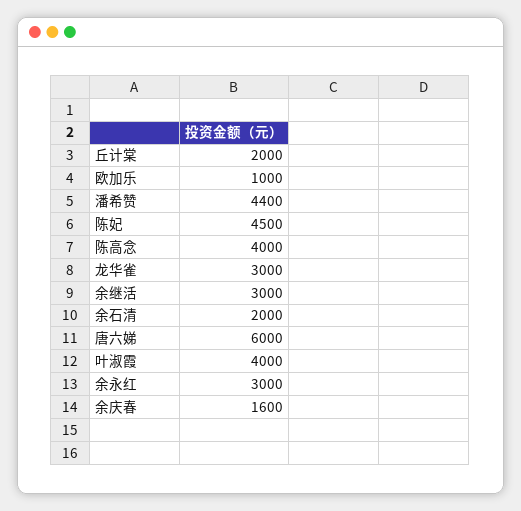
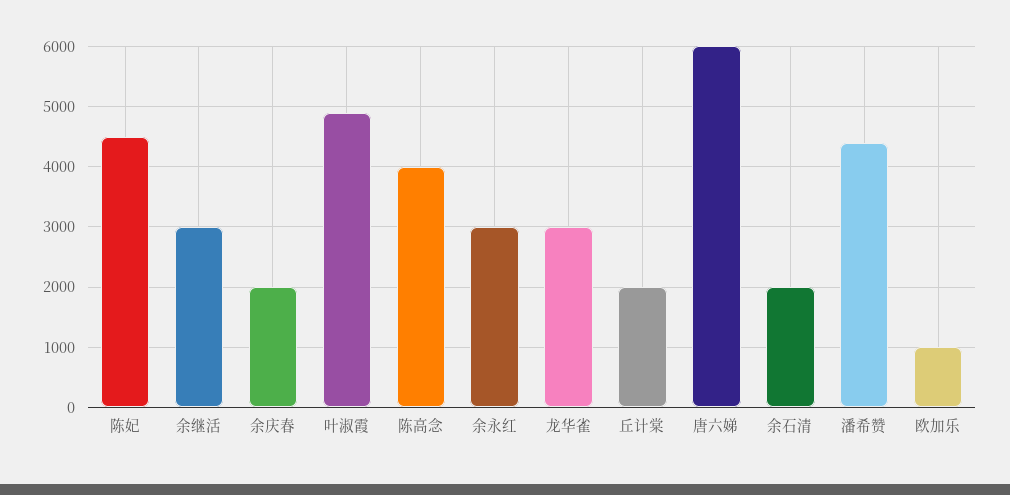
  {
    "丘计棠": 2000,
    "欧加乐": 1000,
    "潘希赞": 4400,
    "陈妃": 4500,
    "陈高念": 4000,
    "龙华雀": 3000,
    "余继活": 3000,
    "余石清": 2000,
    "唐六娣": 6000,
-   "叶淑霞": 4000,
+   "叶淑霞": 4900,
    "余永红": 3000,
-   "余庆春": 1600
+   "余庆春": 2000
  }

